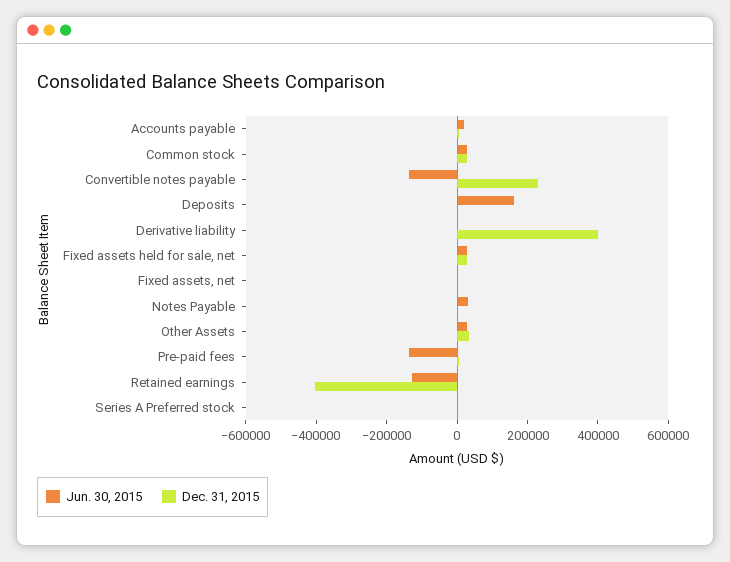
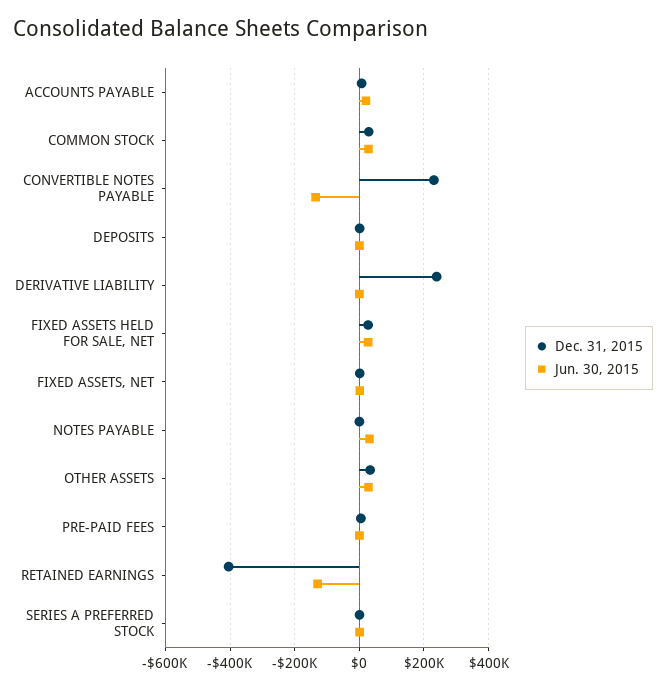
  {
    "Jun. 30, 2015": {
      "Accounts payable": 20000,
      "Common stock": 20000,
      "Convertible notes payable": -140000,
-     "Deposits": 150000,
+     "Deposits": 0,
      "Derivative liability": 0,
      "Fixed assets held for sale, net": 20000,
      "Fixed assets, net": 0,
      "Notes Payable": 40000,
      "Other Assets": 20000,
-     "Pre-paid fees": -150000,
+     "Pre-paid fees": 0,
      "Retained earnings": -120000,
      "Series A Preferred stock": 0
    },
    "Dec. 31, 2015": {
      "Accounts payable": 0,
      "Common stock": 20000,
      "Convertible notes payable": 240000,
      "Deposits": 0,
-     "Derivative liability": 400000,
+     "Derivative liability": 240000,
      "Fixed assets held for sale, net": 20000,
      "Fixed assets, net": 0,
      "Notes Payable": 0,
      "Other Assets": 40000,
      "Pre-paid fees": 0,
      "Retained earnings": -400000,
      "Series A Preferred stock": 0
    }
  }

